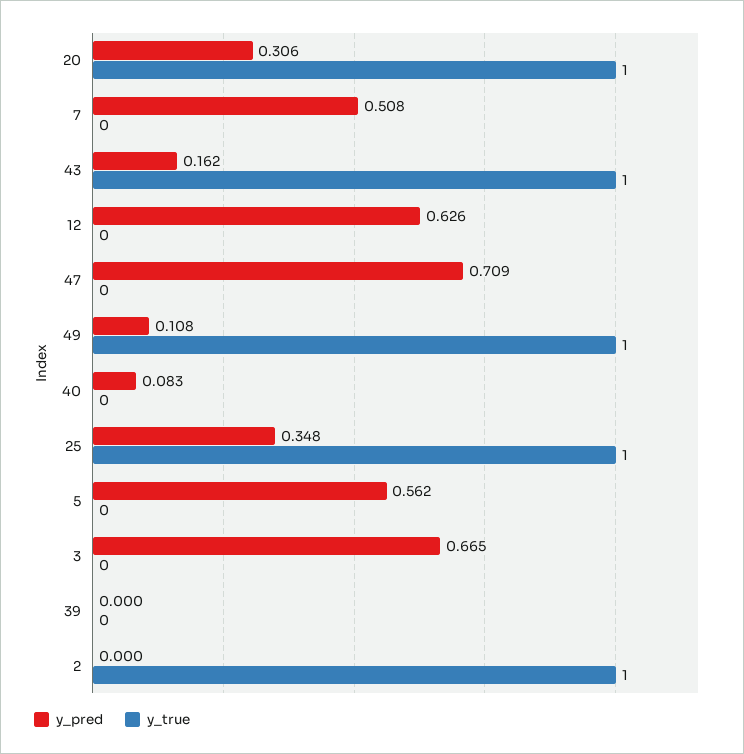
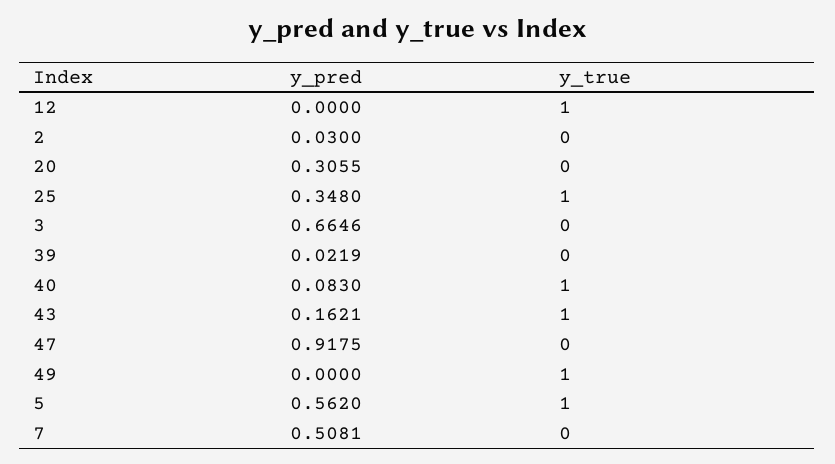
  {
    "y_pred": {
      "20": 0.3055,
      "7": 0.5081,
      "43": 0.1621,
-     "12": 0.626,
+     "12": 0,
-     "47": 0.709,
+     "47": 0.9175,
-     "49": 0.108,
+     "49": 0,
      "40": 0.083,
      "25": 0.348,
      "5": 0.562,
      "3": 0.6646,
-     "39": 0,
+     "39": 0.0219,
-     "2": 0
+     "2": 0.03
    },
    "y_true": {
-     "20": 1,
+     "20": 0,
      "7": 0,
      "43": 1,
-     "12": 0,
+     "12": 1,
      "47": 0,
      "49": 1,
-     "40": 0,
+     "40": 1,
      "25": 1,
-     "5": 0,
+     "5": 1,
      "3": 0,
      "39": 0,
-     "2": 1
+     "2": 0
    }
  }

